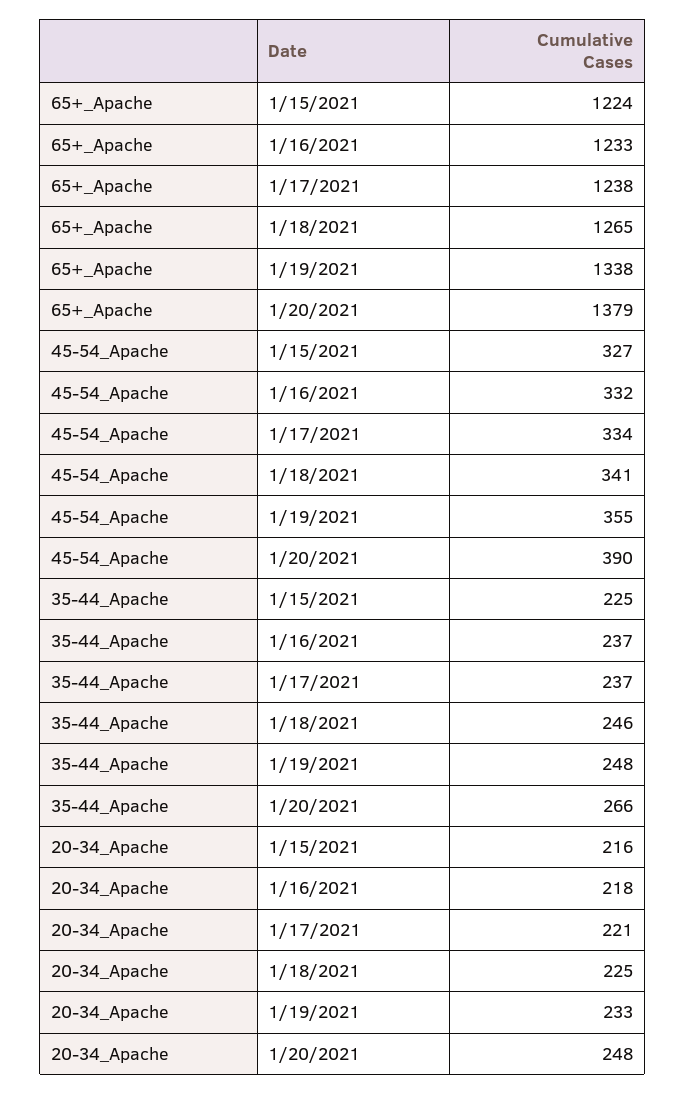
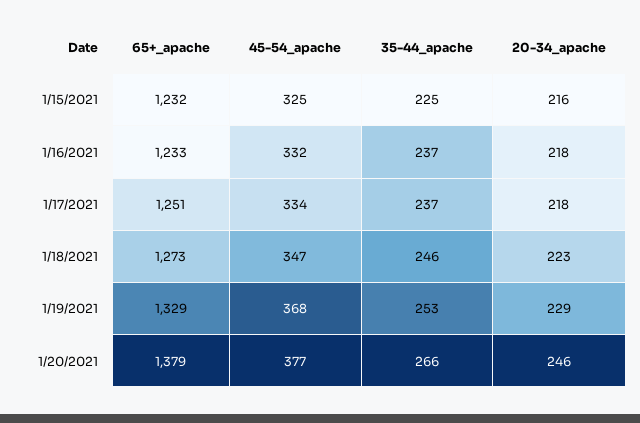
  {
    "65+_Apache": {
-     "1/15/2021": 1224,
+     "1/15/2021": 1232,
      "1/16/2021": 1233,
-     "1/17/2021": 1238,
+     "1/17/2021": 1251,
-     "1/18/2021": 1265,
+     "1/18/2021": 1273,
-     "1/19/2021": 1338,
+     "1/19/2021": 1329,
      "1/20/2021": 1379
    },
    "45-54_Apache": {
-     "1/15/2021": 327,
+     "1/15/2021": 325,
      "1/16/2021": 332,
      "1/17/2021": 334,
-     "1/18/2021": 341,
+     "1/18/2021": 347,
-     "1/19/2021": 355,
+     "1/19/2021": 368,
-     "1/20/2021": 390
+     "1/20/2021": 377
    },
    "35-44_Apache": {
      "1/15/2021": 225,
      "1/16/2021": 237,
      "1/17/2021": 237,
      "1/18/2021": 246,
-     "1/19/2021": 248,
+     "1/19/2021": 253,
      "1/20/2021": 266
    },
    "20-34_Apache": {
      "1/15/2021": 216,
      "1/16/2021": 218,
-     "1/17/2021": 221,
+     "1/17/2021": 218,
-     "1/18/2021": 225,
+     "1/18/2021": 223,
-     "1/19/2021": 233,
+     "1/19/2021": 229,
-     "1/20/2021": 248
+     "1/20/2021": 246
    }
  }

